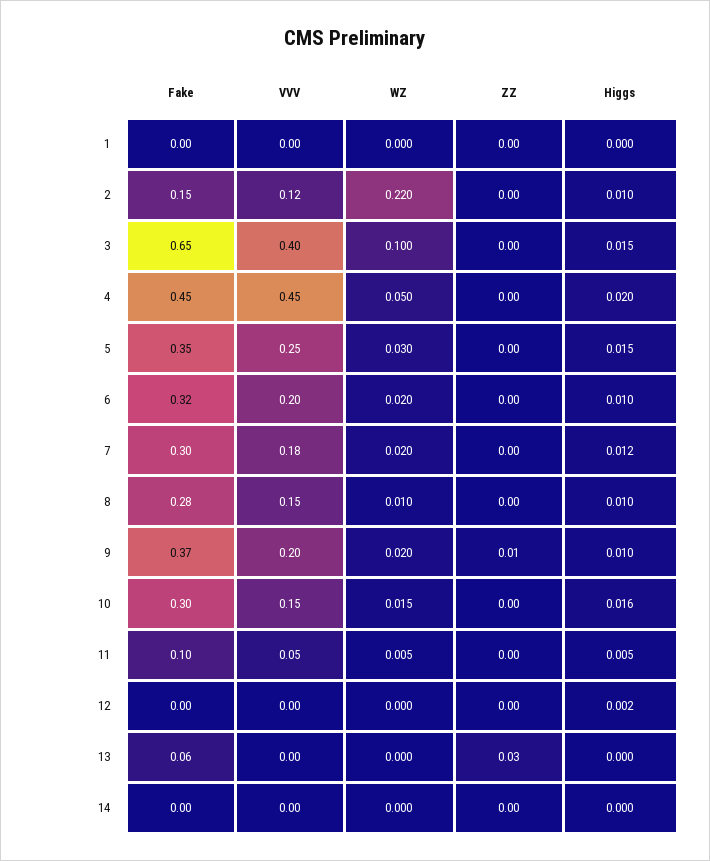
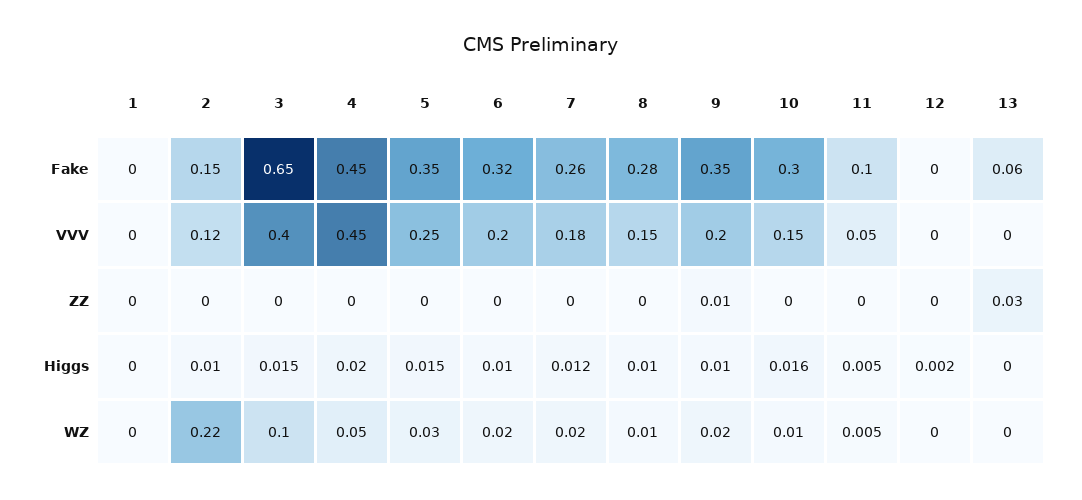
  {
    "Fake": {
      "1": 0,
      "2": 0.15,
      "3": 0.65,
      "4": 0.45,
      "5": 0.35,
      "6": 0.32,
-     "7": 0.3,
+     "7": 0.26,
      "8": 0.28,
-     "9": 0.37,
+     "9": 0.35,
      "10": 0.3,
      "11": 0.1,
      "12": 0,
-     "13": 0.06,
+     "13": 0.06
-     "14": 0
    },
    "VVV": {
      "1": 0,
      "2": 0.12,
      "3": 0.4,
      "4": 0.45,
      "5": 0.25,
      "6": 0.2,
      "7": 0.18,
      "8": 0.15,
      "9": 0.2,
      "10": 0.15,
      "11": 0.05,
      "12": 0,
-     "13": 0,
+     "13": 0
-     "14": 0
    },
    "WZ": {
      "1": 0,
      "2": 0.22,
      "3": 0.1,
      "4": 0.05,
      "5": 0.03,
      "6": 0.02,
      "7": 0.02,
      "8": 0.01,
      "9": 0.02,
-     "10": 0.015,
+     "10": 0.01,
      "11": 0.005,
      "12": 0,
-     "13": 0,
+     "13": 0
-     "14": 0
    },
    "ZZ": {
      "1": 0,
      "2": 0,
      "3": 0,
      "4": 0,
      "5": 0,
      "6": 0,
      "7": 0,
      "8": 0,
      "9": 0.01,
      "10": 0,
      "11": 0,
      "12": 0,
-     "13": 0.03,
+     "13": 0.03
-     "14": 0
    },
    "Higgs": {
      "1": 0,
      "2": 0.01,
      "3": 0.015,
      "4": 0.02,
      "5": 0.015,
      "6": 0.01,
      "7": 0.012,
      "8": 0.01,
      "9": 0.01,
      "10": 0.016,
      "11": 0.005,
      "12": 0.002,
-     "13": 0,
+     "13": 0
-     "14": 0
    }
  }

